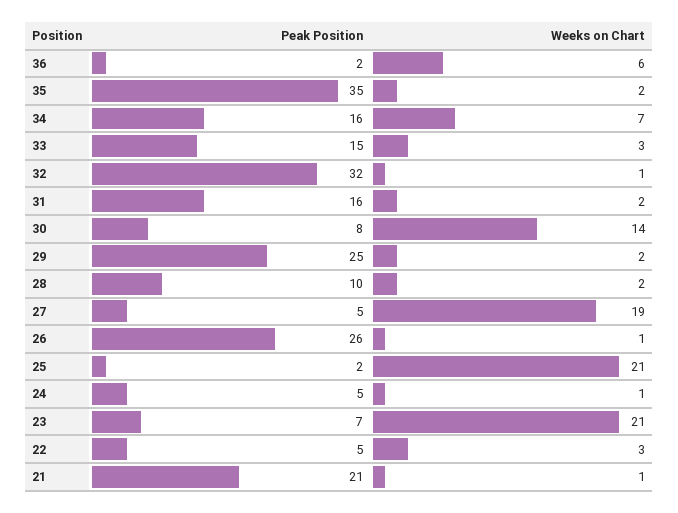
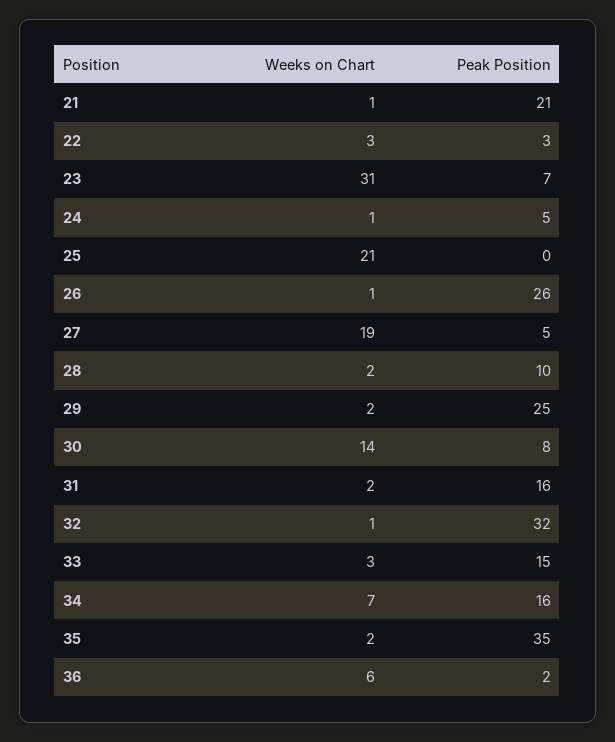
  {
    "Peak Position": {
      "36": 2,
      "35": 35,
      "34": 16,
      "33": 15,
      "32": 32,
      "31": 16,
      "30": 8,
      "29": 25,
      "28": 10,
      "27": 5,
      "26": 26,
-     "25": 2,
+     "25": 0,
      "24": 5,
      "23": 7,
-     "22": 5,
+     "22": 3,
      "21": 21
    },
    "Weeks on Chart": {
      "36": 6,
      "35": 2,
      "34": 7,
      "33": 3,
      "32": 1,
      "31": 2,
      "30": 14,
      "29": 2,
      "28": 2,
      "27": 19,
      "26": 1,
      "25": 21,
      "24": 1,
-     "23": 21,
+     "23": 31,
      "22": 3,
      "21": 1
    }
  }

